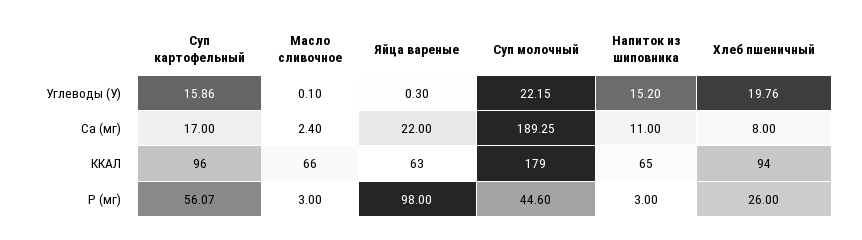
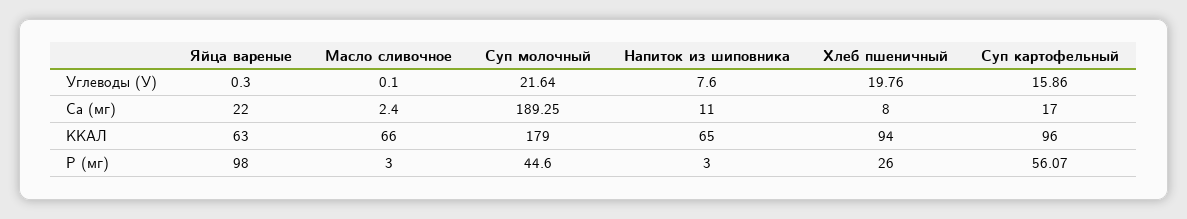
  {
    "Суп картофельный": {
      "Углеводы (У)": 15.86,
      "Ca (мг)": 17,
      "ККАЛ": 96,
      "P (мг)": 56.07
    },
    "Масло сливочное": {
      "Углеводы (У)": 0.1,
      "Ca (мг)": 2.4,
      "ККАЛ": 66,
      "P (мг)": 3
    },
    "Яйца вареные": {
      "Углеводы (У)": 0.3,
      "Ca (мг)": 22,
      "ККАЛ": 63,
      "P (мг)": 98
    },
    "Суп молочный": {
-     "Углеводы (У)": 22.15,
+     "Углеводы (У)": 21.64,
      "Ca (мг)": 189.25,
      "ККАЛ": 179,
      "P (мг)": 44.6
    },
    "Напиток из шиповника": {
-     "Углеводы (У)": 15.2,
+     "Углеводы (У)": 7.6,
      "Ca (мг)": 11,
      "ККАЛ": 65,
      "P (мг)": 3
    },
    "Хлеб пшеничный": {
      "Углеводы (У)": 19.76,
      "Ca (мг)": 8,
      "ККАЛ": 94,
      "P (мг)": 26
    }
  }

